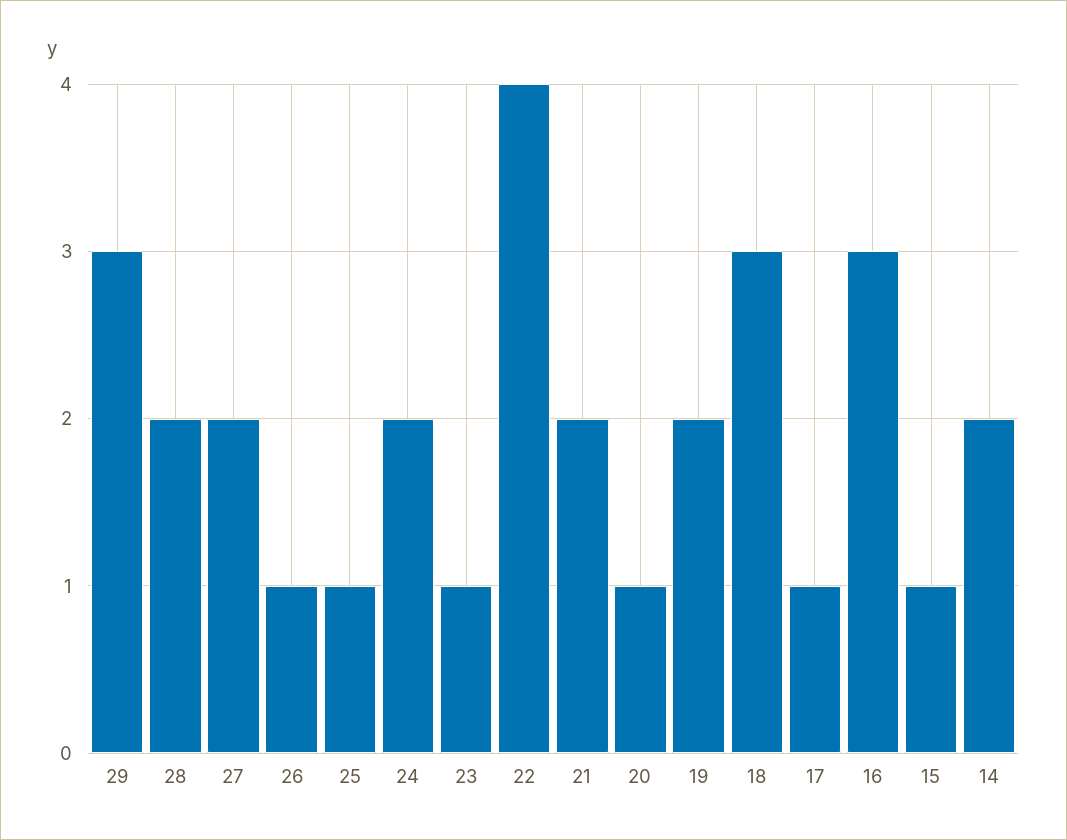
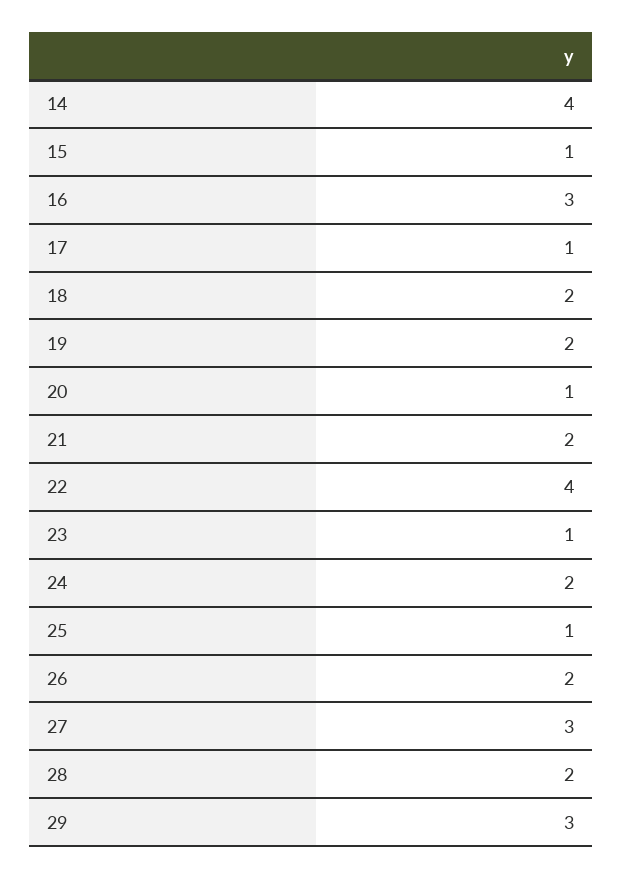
  {
    "29": 3,
    "28": 2,
-   "27": 2,
+   "27": 3,
-   "26": 1,
+   "26": 2,
    "25": 1,
    "24": 2,
    "23": 1,
    "22": 4,
    "21": 2,
    "20": 1,
    "19": 2,
-   "18": 3,
+   "18": 2,
    "17": 1,
    "16": 3,
    "15": 1,
-   "14": 2
+   "14": 4
  }

